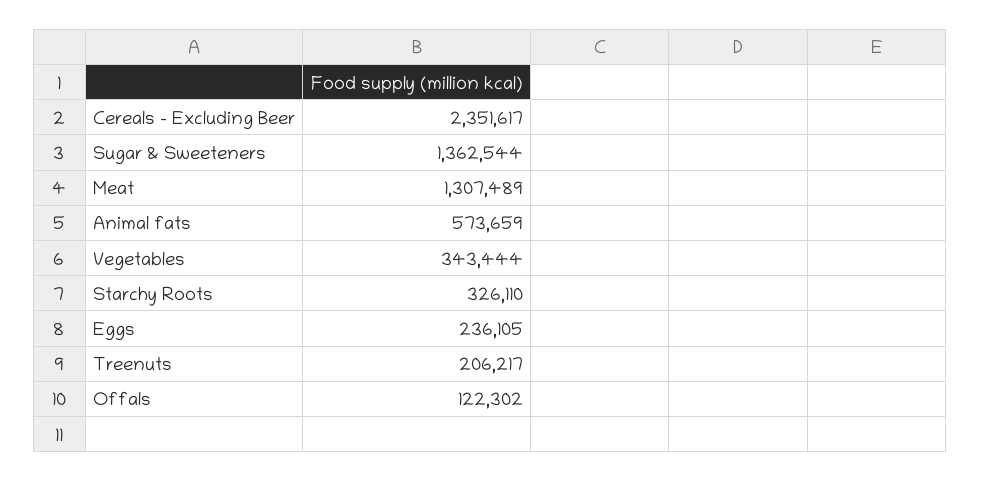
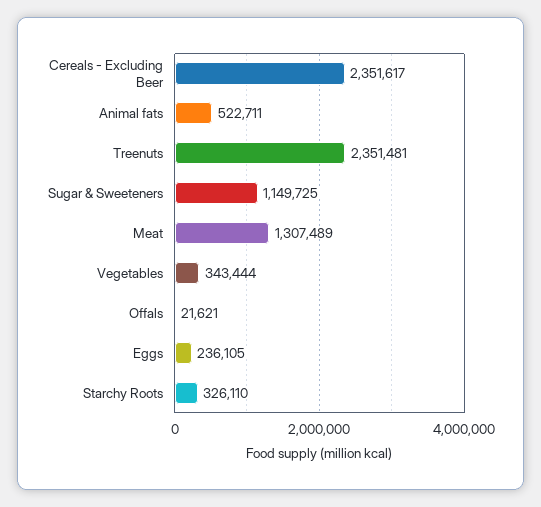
  {
    "Cereals - Excluding Beer": 2351617,
-   "Sugar & Sweeteners": 1362544,
+   "Sugar & Sweeteners": 1149725,
    "Meat": 1307489,
-   "Animal fats": 573659,
+   "Animal fats": 522711,
    "Vegetables": 343444,
    "Starchy Roots": 326110,
    "Eggs": 236105,
-   "Treenuts": 206217,
+   "Treenuts": 2351481,
-   "Offals": 122302
+   "Offals": 21621
  }

